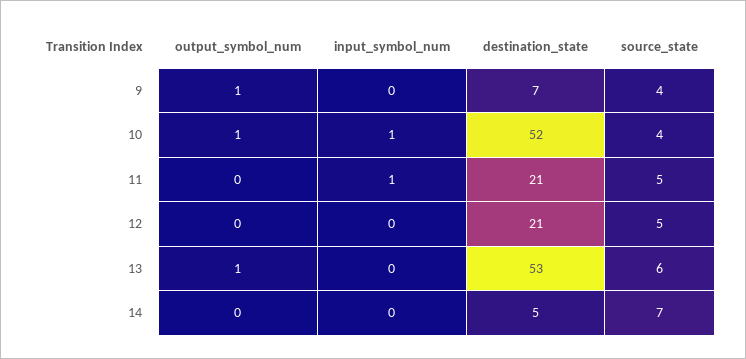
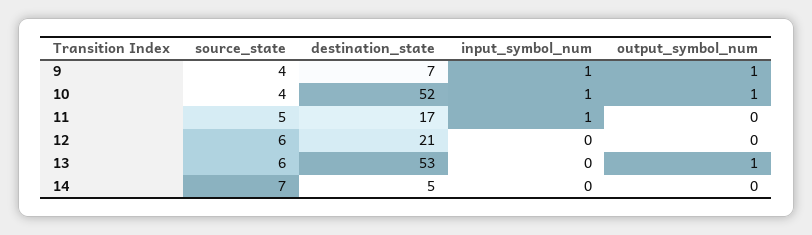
  {
    "output_symbol_num": {
      "9": 1,
      "10": 1,
      "11": 0,
      "12": 0,
      "13": 1,
      "14": 0
    },
    "input_symbol_num": {
-     "9": 0,
+     "9": 1,
      "10": 1,
      "11": 1,
      "12": 0,
      "13": 0,
      "14": 0
    },
    "destination_state": {
      "9": 7,
      "10": 52,
-     "11": 21,
+     "11": 17,
      "12": 21,
      "13": 53,
      "14": 5
    },
    "source_state": {
      "9": 4,
      "10": 4,
      "11": 5,
-     "12": 5,
+     "12": 6,
      "13": 6,
      "14": 7
    }
  }

